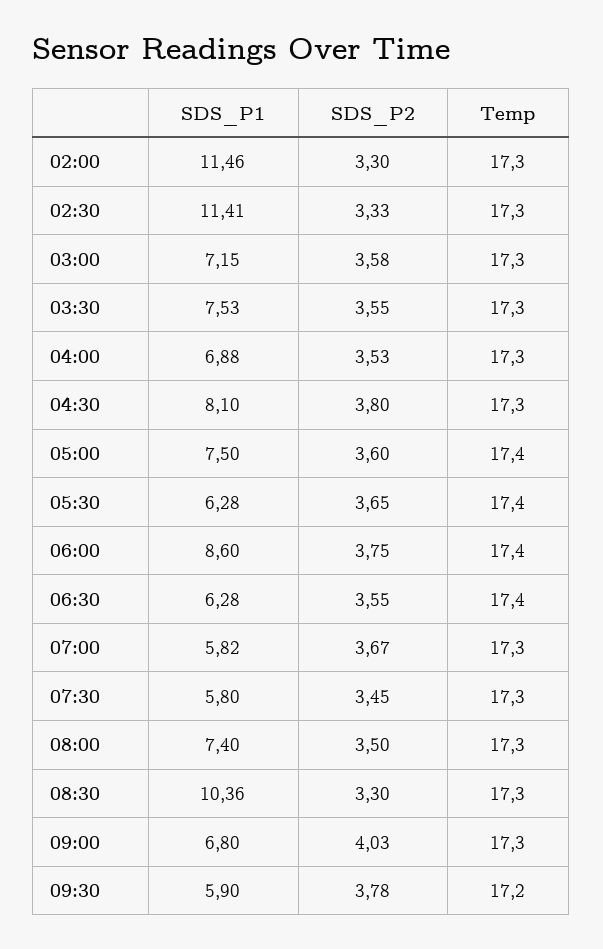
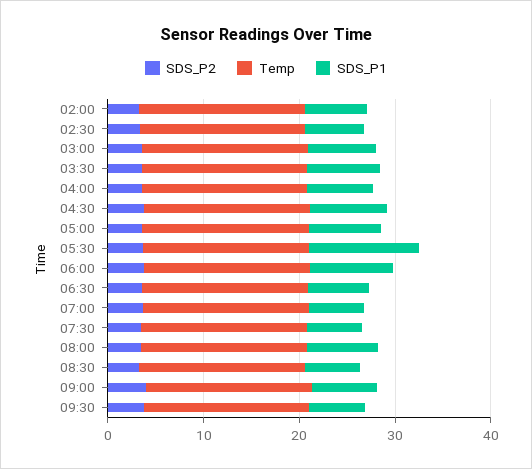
  {
    "SDS_P1": {
-     "02:00": 11.46,
+     "02:00": 6,
-     "02:30": 11.41,
+     "02:30": 6,
      "03:00": 7.15,
      "03:30": 7.53,
      "04:00": 6.88,
      "04:30": 8.1,
      "05:00": 7.5,
-     "05:30": 6.28,
+     "05:30": 12,
      "06:00": 8.6,
      "06:30": 6.28,
      "07:00": 5.82,
      "07:30": 5.8,
      "08:00": 7.4,
-     "08:30": 10.36,
+     "08:30": 6,
      "09:00": 6.8,
      "09:30": 5.9
    },
    "SDS_P2": {
      "02:00": 3.3,
      "02:30": 3.33,
      "03:00": 3.58,
      "03:30": 3.55,
      "04:00": 3.53,
      "04:30": 3.8,
      "05:00": 3.6,
      "05:30": 3.65,
      "06:00": 3.75,
      "06:30": 3.55,
      "07:00": 3.67,
      "07:30": 3.45,
      "08:00": 3.5,
      "08:30": 3.3,
      "09:00": 4.03,
      "09:30": 3.78
    },
    "Temp": {
      "02:00": 17.3,
      "02:30": 17.3,
      "03:00": 17.3,
      "03:30": 17.3,
      "04:00": 17.3,
      "04:30": 17.3,
      "05:00": 17.4,
      "05:30": 17.4,
      "06:00": 17.4,
      "06:30": 17.4,
      "07:00": 17.3,
      "07:30": 17.3,
      "08:00": 17.3,
      "08:30": 17.3,
      "09:00": 17.3,
      "09:30": 17.2
    }
  }

